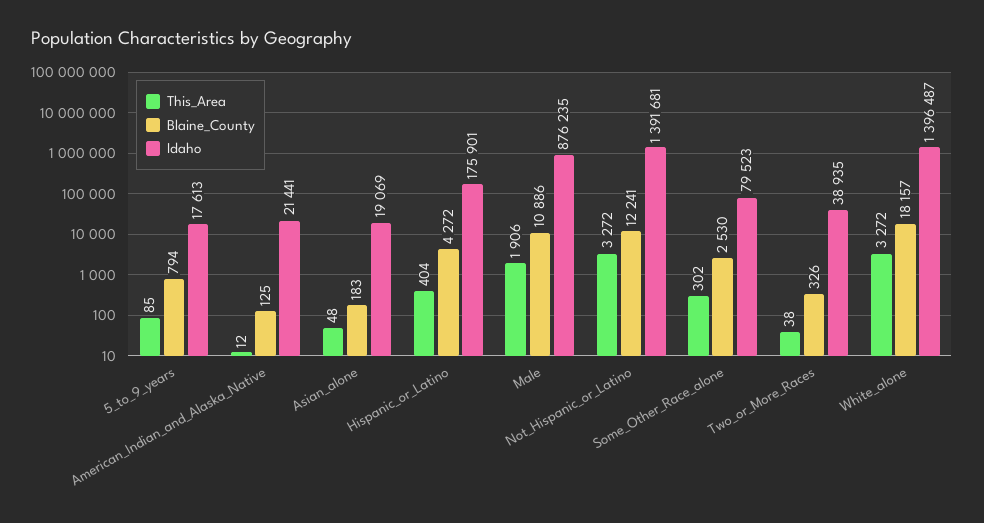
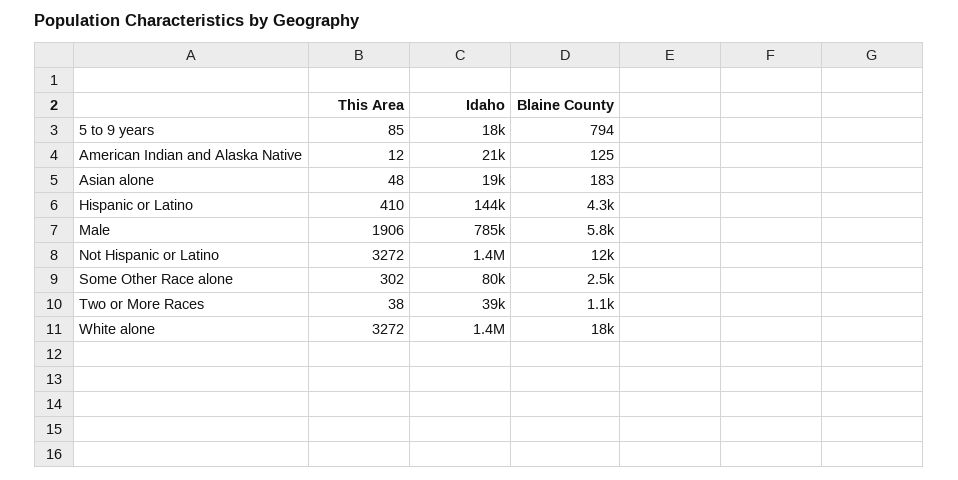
  {
    "This_Area": {
      "5_to_9_years": 85,
      "American_Indian_and_Alaska_Native": 12,
      "Asian_alone": 48,
-     "Hispanic_or_Latino": 404,
+     "Hispanic_or_Latino": 410,
      "Male": 1906,
      "Not_Hispanic_or_Latino": 3272,
      "Some_Other_Race_alone": 302,
      "Two_or_More_Races": 38,
      "White_alone": 3272
    },
    "Blaine_County": {
      "5_to_9_years": 794,
      "American_Indian_and_Alaska_Native": 125,
      "Asian_alone": 183,
      "Hispanic_or_Latino": 4272,
-     "Male": 10886,
+     "Male": 5800,
      "Not_Hispanic_or_Latino": 12241,
      "Some_Other_Race_alone": 2530,
-     "Two_or_More_Races": 326,
+     "Two_or_More_Races": 1100,
      "White_alone": 18157
    },
    "Idaho": {
      "5_to_9_years": 17613,
      "American_Indian_and_Alaska_Native": 21441,
      "Asian_alone": 19069,
-     "Hispanic_or_Latino": 175901,
+     "Hispanic_or_Latino": 144000,
-     "Male": 876235,
+     "Male": 785000,
      "Not_Hispanic_or_Latino": 1391681,
      "Some_Other_Race_alone": 79523,
      "Two_or_More_Races": 38935,
      "White_alone": 1396487
    }
  }

